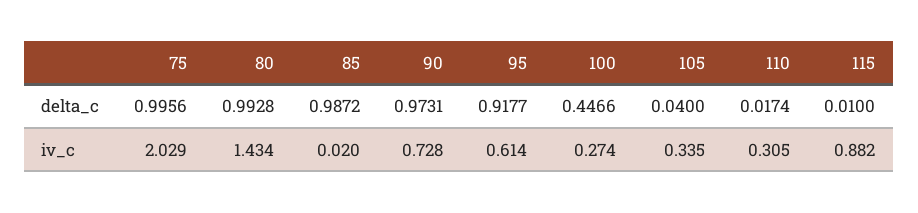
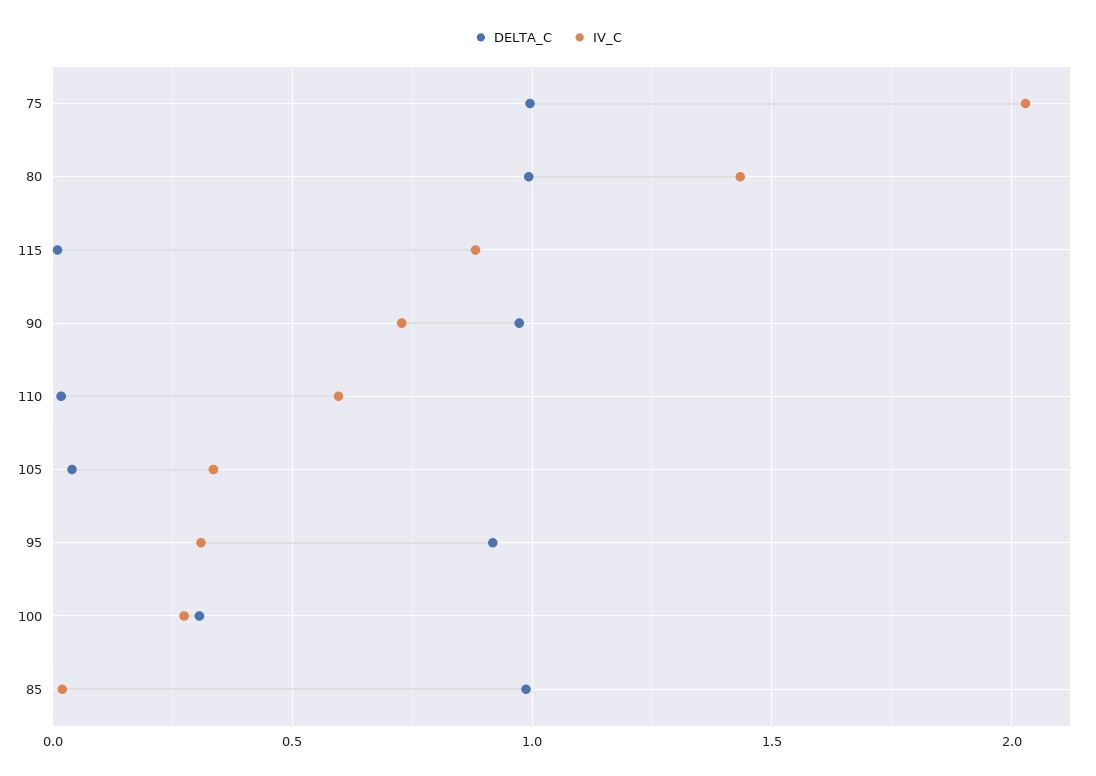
  {
    "delta_c": {
      "75": 0.9956,
      "80": 0.9928,
      "85": 0.9872,
      "90": 0.9731,
      "95": 0.9177,
-     "100": 0.4466,
+     "100": 0.3,
      "105": 0.04,
      "110": 0.0174,
      "115": 0.01
    },
    "iv_c": {
      "75": 2.029,
      "80": 1.434,
      "85": 0.02,
      "90": 0.728,
-     "95": 0.614,
+     "95": 0.3,
      "100": 0.274,
      "105": 0.335,
-     "110": 0.305,
+     "110": 0.6,
      "115": 0.882
    }
  }

